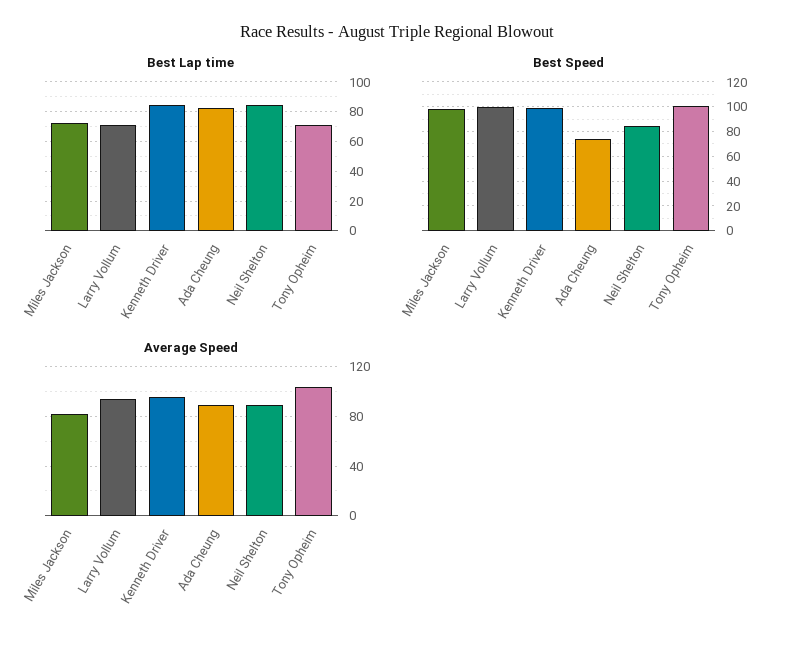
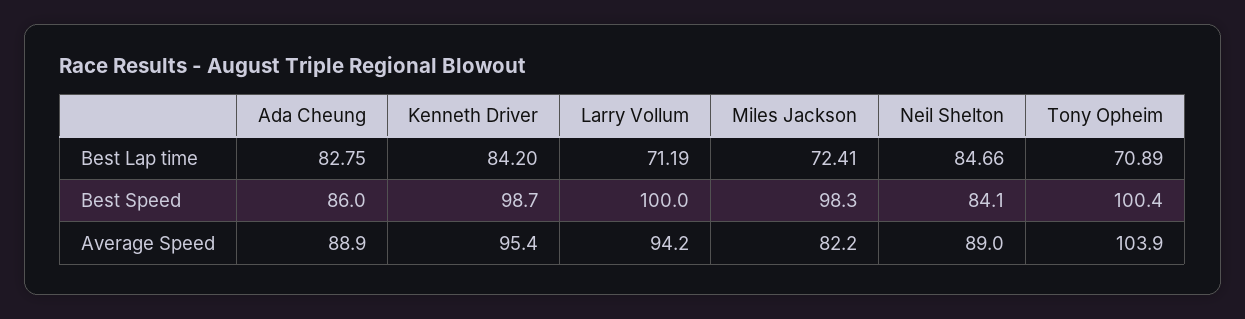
  {
    "Best Lap time": {
      "Miles Jackson": 72.41,
      "Larry Vollum": 71.19,
      "Kenneth Driver": 84.2,
      "Ada Cheung": 82.75,
      "Neil Shelton": 84.66,
      "Tony Opheim": 70.89
    },
    "Best Speed": {
      "Miles Jackson": 98.3,
      "Larry Vollum": 100,
      "Kenneth Driver": 98.7,
-     "Ada Cheung": 75,
+     "Ada Cheung": 86,
      "Neil Shelton": 84.1,
      "Tony Opheim": 100.4
    },
    "Average Speed": {
      "Miles Jackson": 82.2,
      "Larry Vollum": 94.2,
      "Kenneth Driver": 95.4,
      "Ada Cheung": 88.9,
      "Neil Shelton": 89,
      "Tony Opheim": 103.9
    }
  }

